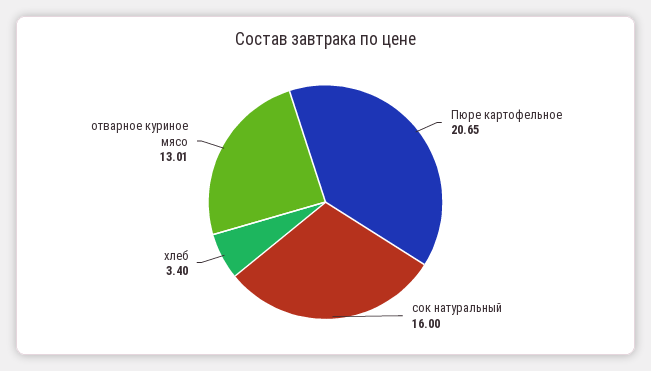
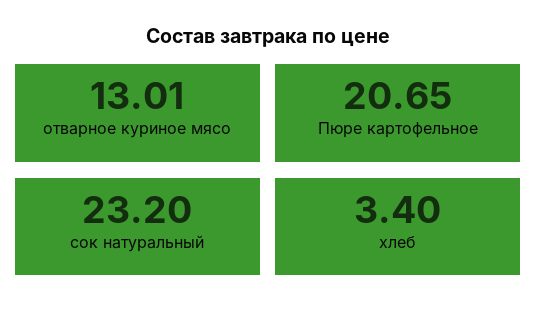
  {
    "Пюре картофельное": 20.65,
-   "сок натуральный": 16,
+   "сок натуральный": 23.2,
    "хлеб": 3.4,
    "отварное куриное мясо": 13.01
  }

